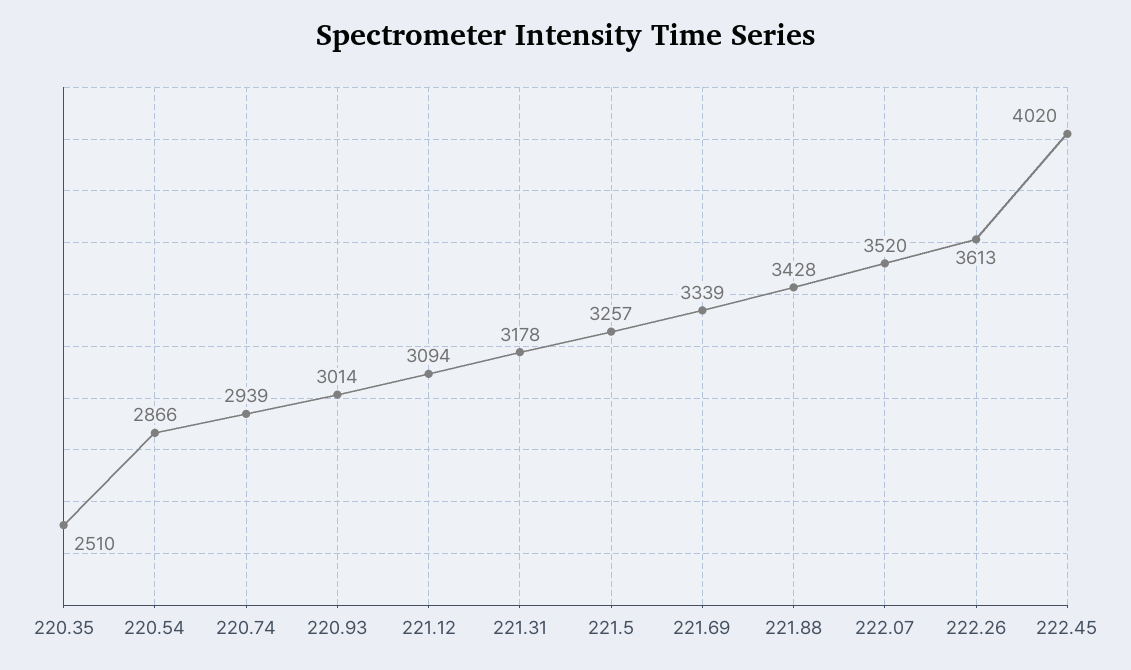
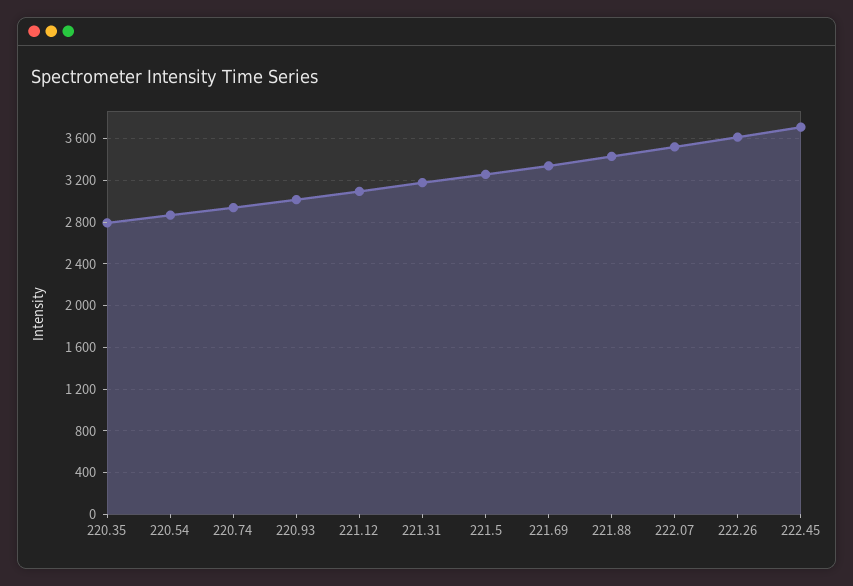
  {
-   "220.35": 2510,
+   "220.35": 2800,
    "220.54": 2866,
    "220.74": 2939,
    "220.93": 3014,
    "221.12": 3094,
    "221.31": 3178,
    "221.5": 3257,
    "221.69": 3339,
    "221.88": 3428,
    "222.07": 3520,
    "222.26": 3613,
-   "222.45": 4020
+   "222.45": 3700
  }

